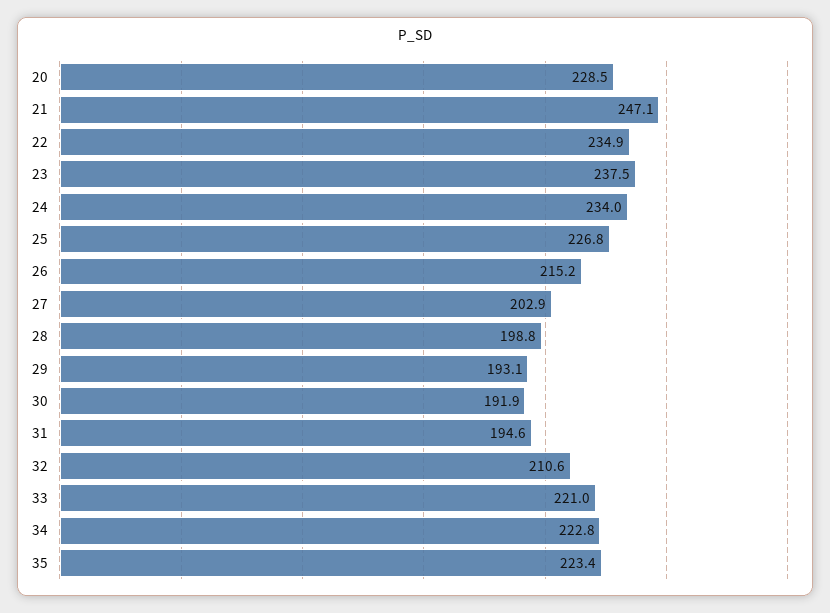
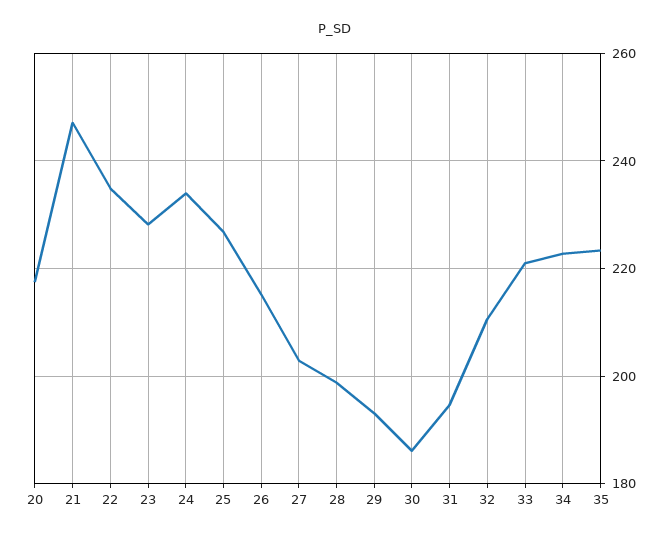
  {
-   "20": 228.5,
+   "20": 218,
    "21": 247.1,
    "22": 234.9,
-   "23": 237.5,
+   "23": 228,
    "24": 234,
    "25": 226.8,
    "26": 215.2,
    "27": 202.9,
    "28": 198.8,
    "29": 193.1,
-   "30": 191.9,
+   "30": 186,
    "31": 194.6,
    "32": 210.6,
    "33": 221,
    "34": 222.8,
    "35": 223.4
  }

